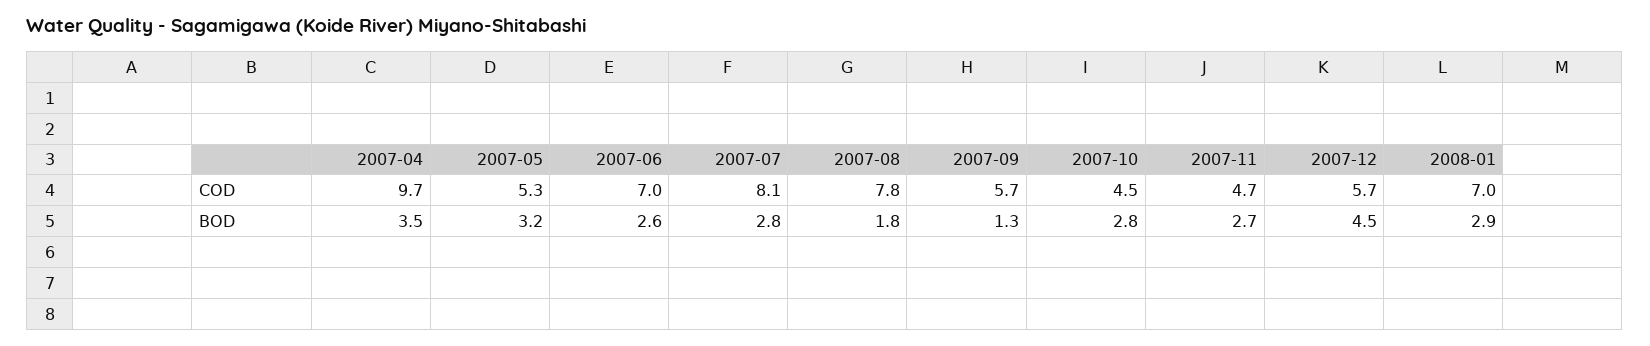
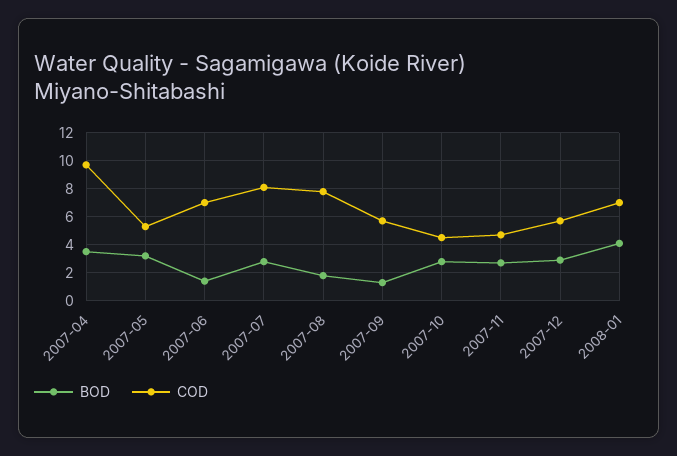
  {
    "COD": {
      "2007-04": 9.7,
      "2007-05": 5.3,
      "2007-06": 7,
      "2007-07": 8.1,
      "2007-08": 7.8,
      "2007-09": 5.7,
      "2007-10": 4.5,
      "2007-11": 4.7,
      "2007-12": 5.7,
      "2008-01": 7
    },
    "BOD": {
      "2007-04": 3.5,
      "2007-05": 3.2,
-     "2007-06": 2.6,
+     "2007-06": 1.5,
      "2007-07": 2.8,
      "2007-08": 1.8,
      "2007-09": 1.3,
      "2007-10": 2.8,
      "2007-11": 2.7,
-     "2007-12": 4.5,
+     "2007-12": 3,
-     "2008-01": 2.9
+     "2008-01": 4
    }
  }

